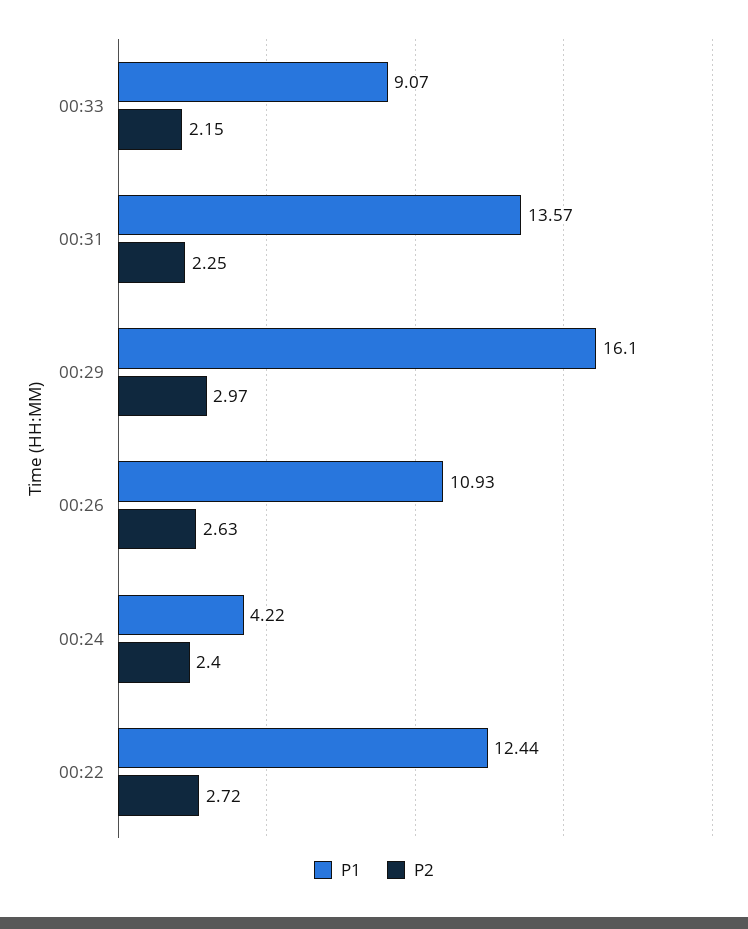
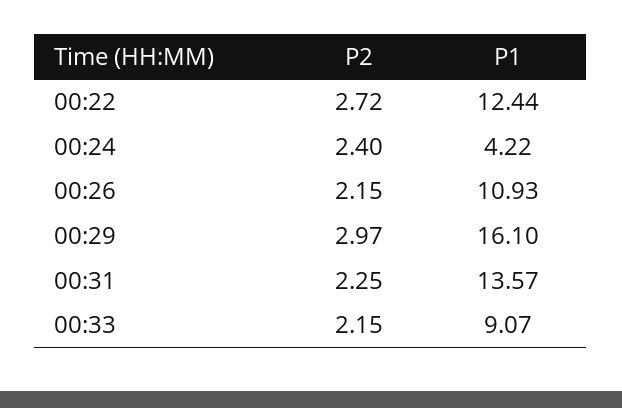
  {
    "P1": {
      "00:33": 9.07,
      "00:31": 13.57,
      "00:29": 16.1,
      "00:26": 10.93,
      "00:24": 4.22,
      "00:22": 12.44
    },
    "P2": {
      "00:33": 2.15,
      "00:31": 2.25,
      "00:29": 2.97,
-     "00:26": 2.63,
+     "00:26": 2.15,
      "00:24": 2.4,
      "00:22": 2.72
    }
  }

